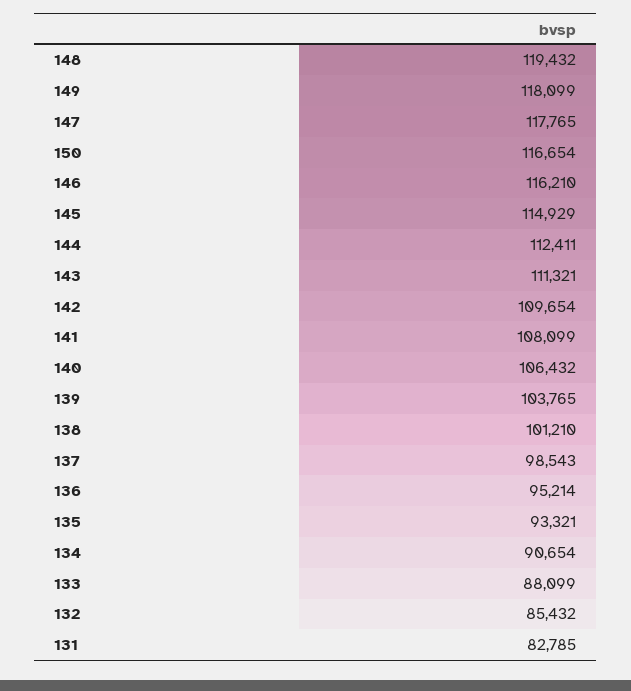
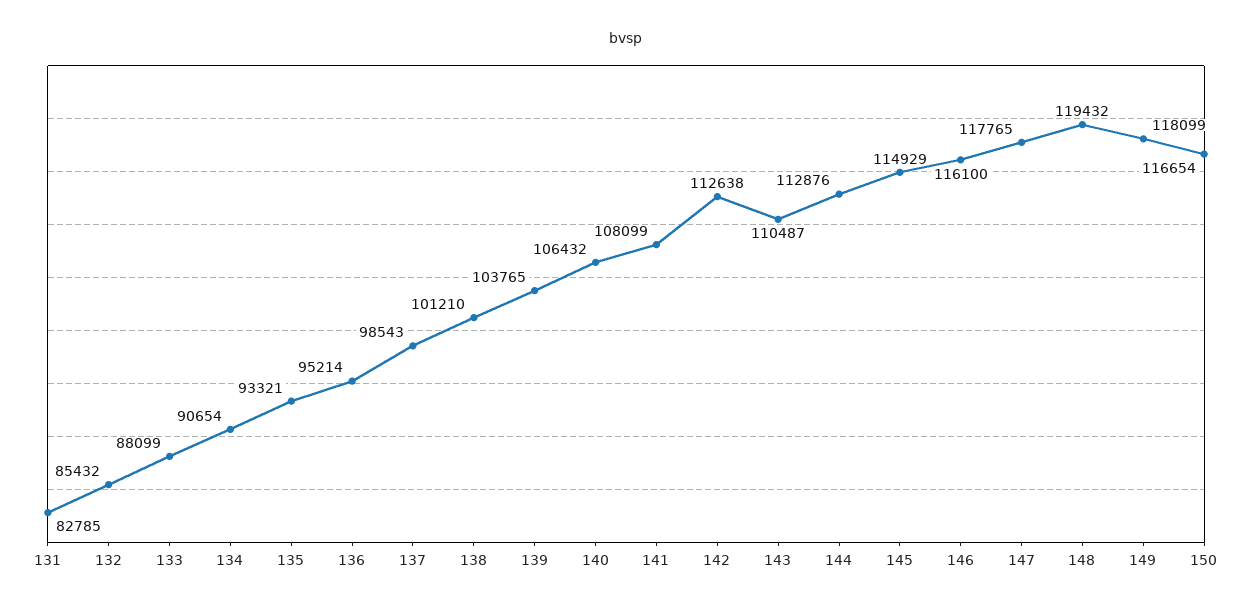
  {
    "148": 119432,
    "149": 118099,
    "147": 117765,
    "150": 116654,
-   "146": 116210,
+   "146": 116100,
    "145": 114929,
-   "144": 112411,
+   "144": 112876,
-   "143": 111321,
+   "143": 110487,
-   "142": 109654,
+   "142": 112638,
    "141": 108099,
    "140": 106432,
    "139": 103765,
    "138": 101210,
    "137": 98543,
    "136": 95214,
    "135": 93321,
    "134": 90654,
    "133": 88099,
    "132": 85432,
    "131": 82785
  }

